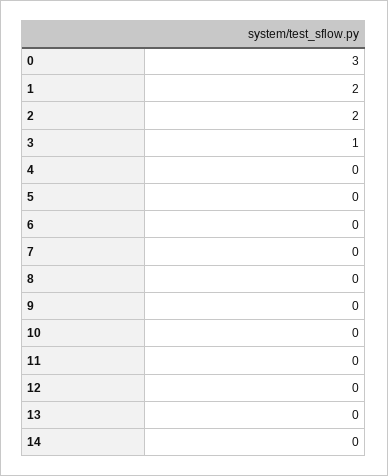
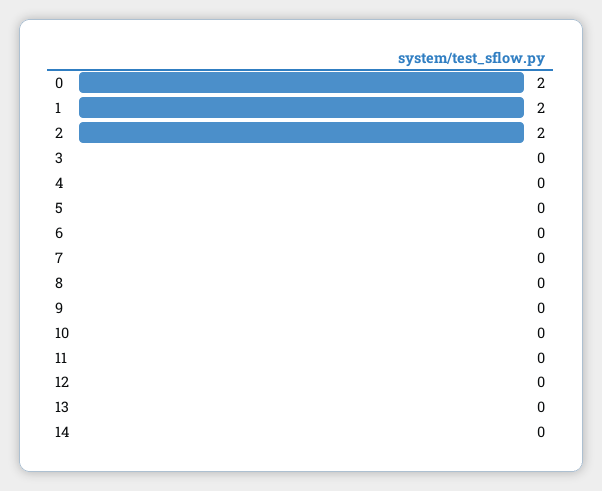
  {
-   "0": 3,
+   "0": 2,
    "1": 2,
    "2": 2,
-   "3": 1,
+   "3": 0,
    "4": 0,
    "5": 0,
    "6": 0,
    "7": 0,
    "8": 0,
    "9": 0,
    "10": 0,
    "11": 0,
    "12": 0,
    "13": 0,
    "14": 0
  }

